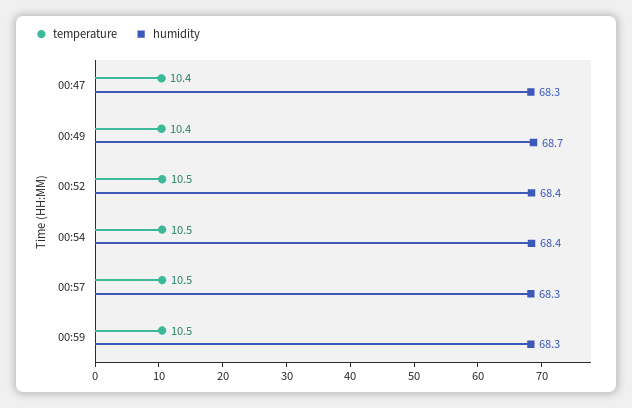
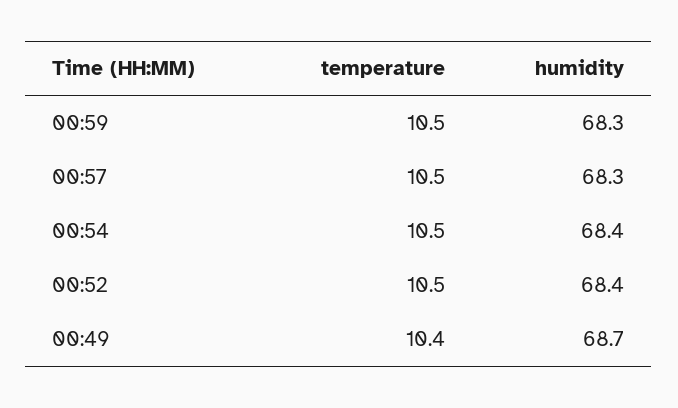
  {
    "temperature": {
-     "00:47": 10.4,
      "00:49": 10.4,
      "00:52": 10.5,
      "00:54": 10.5,
      "00:57": 10.5,
      "00:59": 10.5
    },
    "humidity": {
-     "00:47": 68.3,
      "00:49": 68.7,
      "00:52": 68.4,
      "00:54": 68.4,
      "00:57": 68.3,
      "00:59": 68.3
    }
  }

